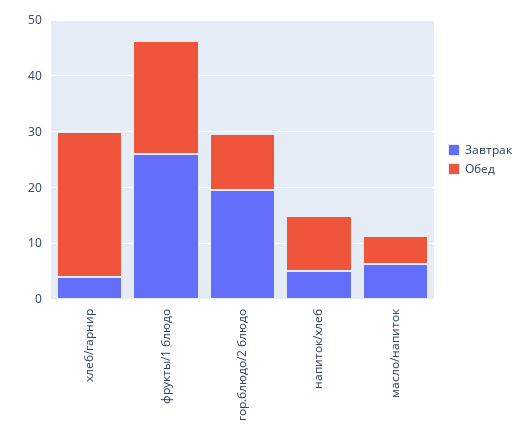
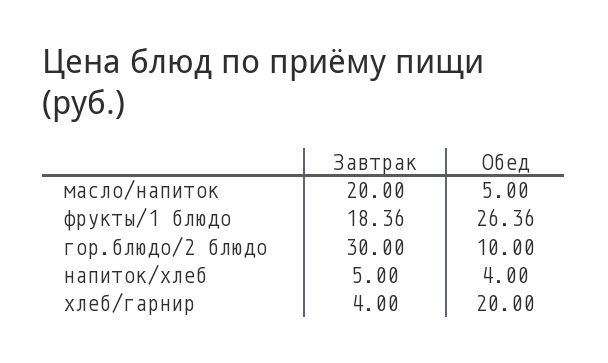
  {
    "Завтрак": {
      "хлеб/гарнир": 4,
-     "фрукты/1 блюдо": 26,
+     "фрукты/1 блюдо": 18.36,
-     "гор.блюдо/2 блюдо": 20,
+     "гор.блюдо/2 блюдо": 30,
      "напиток/хлеб": 5,
-     "масло/напиток": 6
+     "масло/напиток": 20
    },
    "Обед": {
-     "хлеб/гарнир": 26,
+     "хлеб/гарнир": 20,
-     "фрукты/1 блюдо": 20,
+     "фрукты/1 блюдо": 26.36,
      "гор.блюдо/2 блюдо": 10,
-     "напиток/хлеб": 10,
+     "напиток/хлеб": 4,
      "масло/напиток": 5
    }
  }

